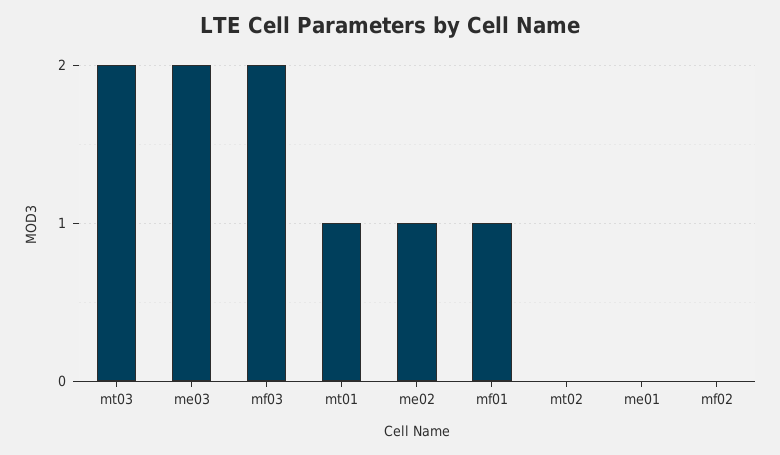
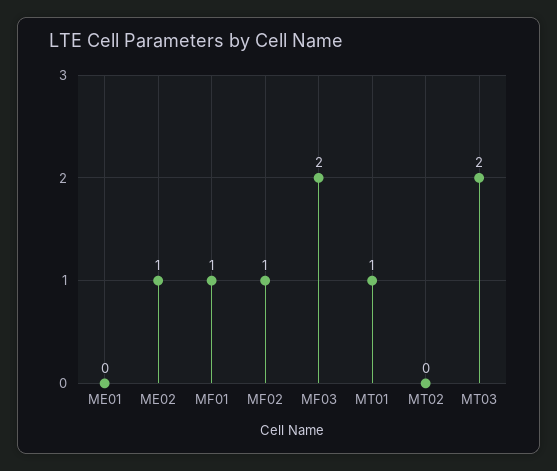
  {
    "mt03": 2,
-   "me03": 2,
    "mf03": 2,
    "mt01": 1,
    "me02": 1,
    "mf01": 1,
    "mt02": 0,
    "me01": 0,
-   "mf02": 0
+   "mf02": 1
  }

